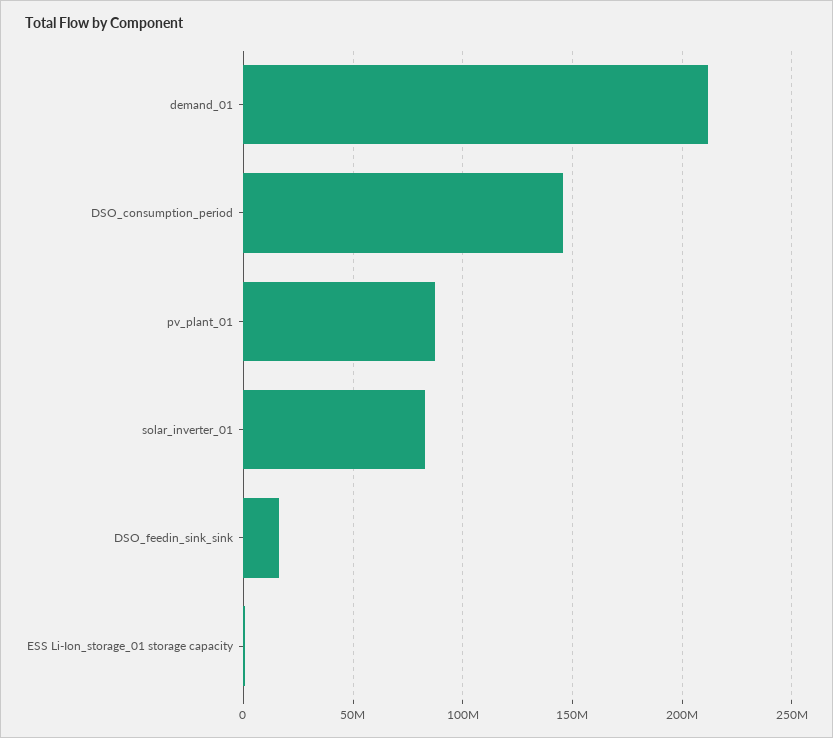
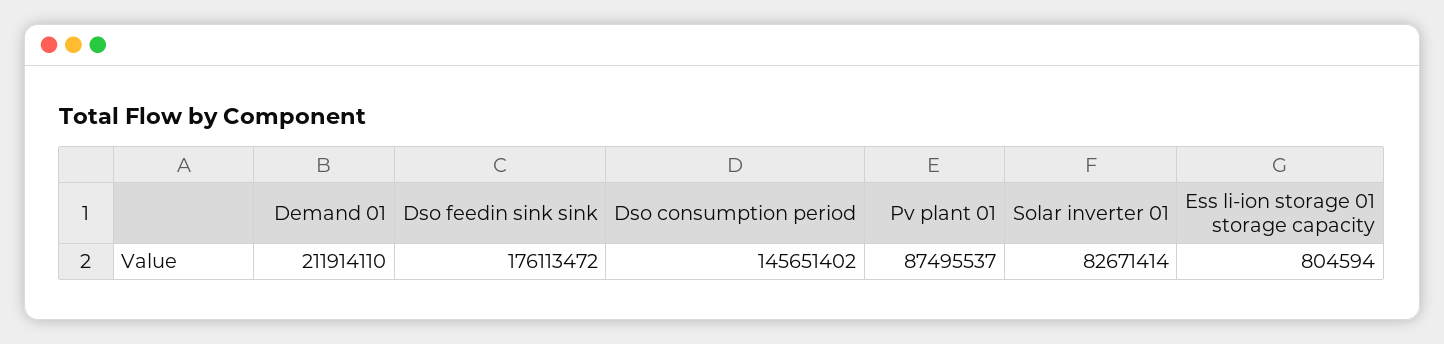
  {
    "demand_01": 211914110,
    "DSO_consumption_period": 145651402,
    "pv_plant_01": 87495537,
    "solar_inverter_01": 82671414,
-   "DSO_feedin_sink_sink": 15000000,
+   "DSO_feedin_sink_sink": 176113472,
    "ESS Li-Ion_storage_01 storage capacity": 804594
  }

